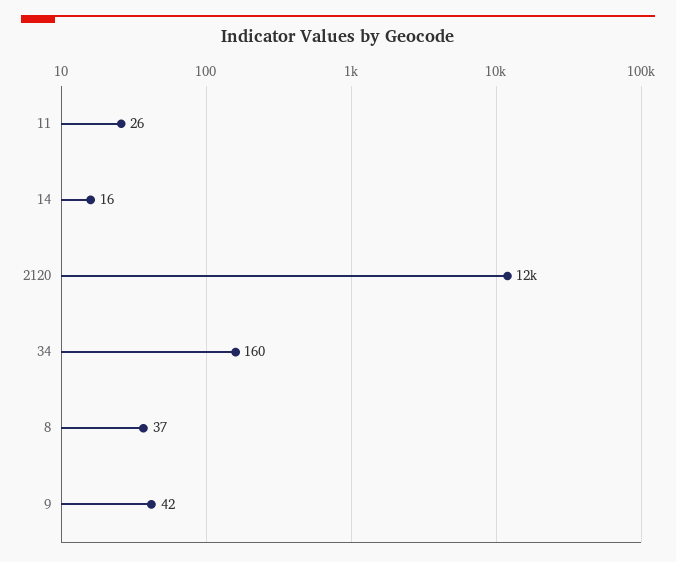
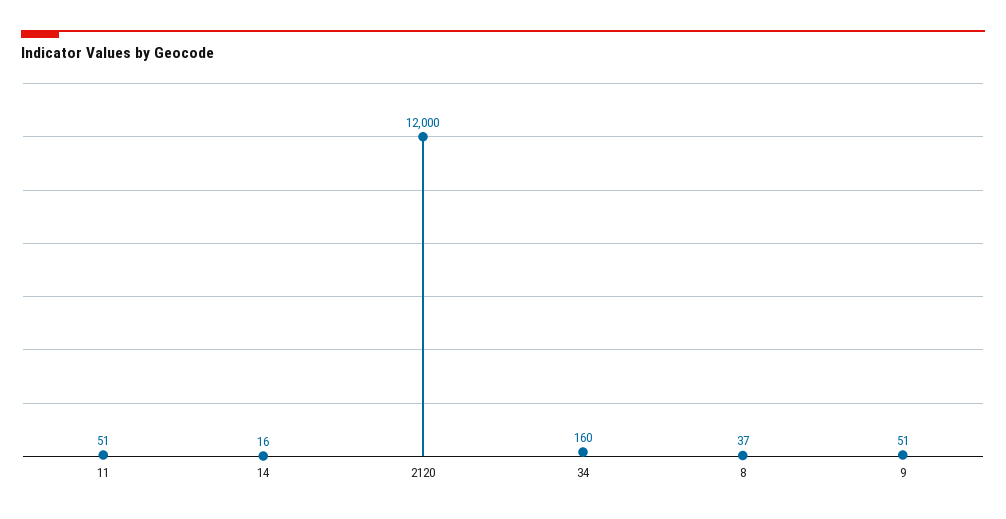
  {
-   "11": 26,
+   "11": 51,
    "14": 16,
    "2120": 12000,
    "34": 160,
    "8": 37,
-   "9": 42
+   "9": 51
  }

